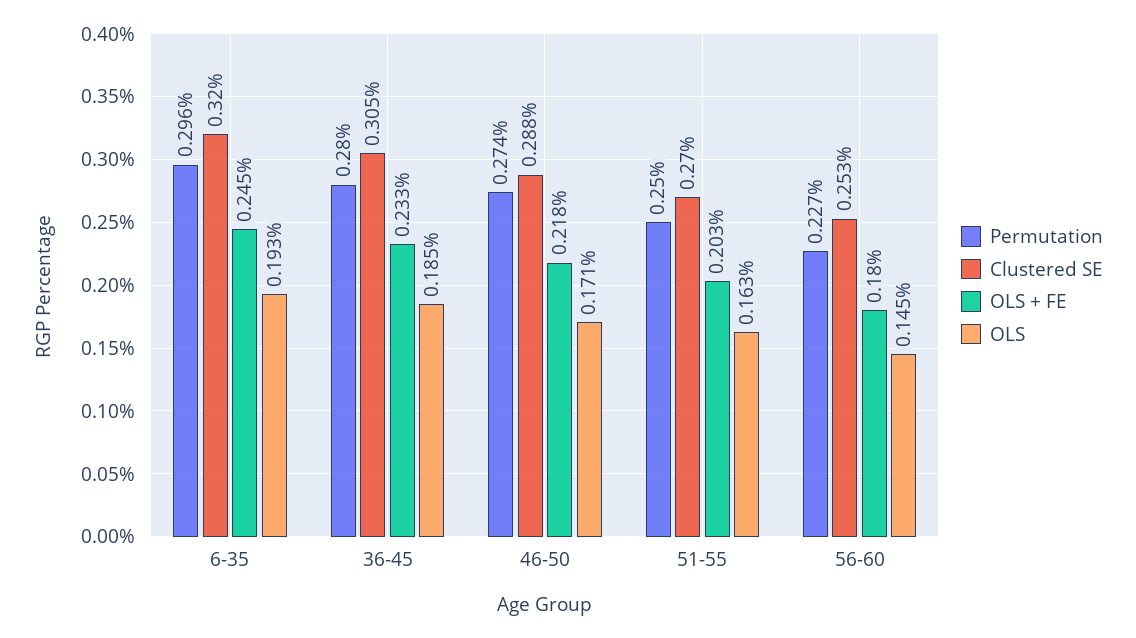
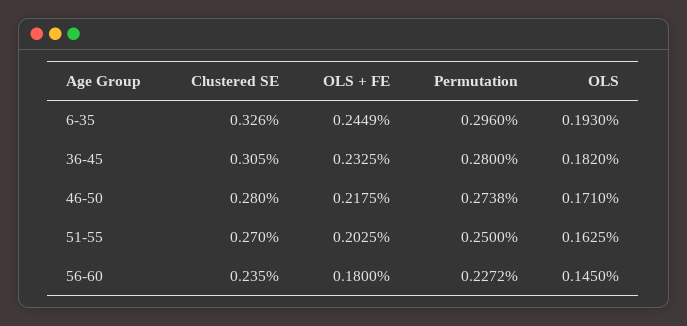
  {
    "Permutation": {
      "6-35": 0.296,
      "36-45": 0.28,
      "46-50": 0.2738,
      "51-55": 0.25,
      "56-60": 0.2272
    },
    "Clustered SE": {
-     "6-35": 0.32,
+     "6-35": 0.326,
      "36-45": 0.305,
-     "46-50": 0.288,
+     "46-50": 0.28,
      "51-55": 0.27,
-     "56-60": 0.253
+     "56-60": 0.235
    },
    "OLS + FE": {
      "6-35": 0.2449,
      "36-45": 0.2325,
      "46-50": 0.2175,
      "51-55": 0.2025,
      "56-60": 0.18
    },
    "OLS": {
      "6-35": 0.193,
-     "36-45": 0.185,
+     "36-45": 0.182,
      "46-50": 0.171,
      "51-55": 0.1625,
      "56-60": 0.145
    }
  }

